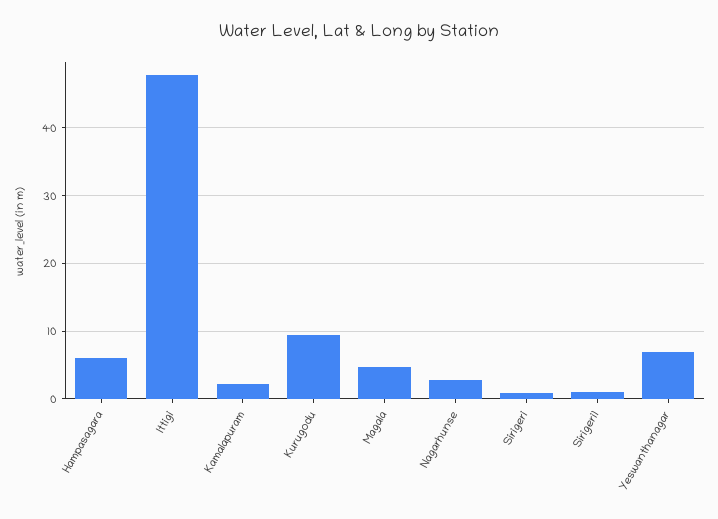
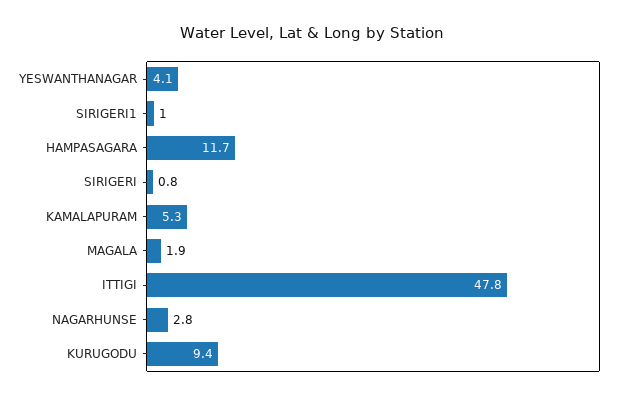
  {
-   "Hampasagara": 6,
+   "Hampasagara": 11.7,
    "Ittigi": 47.8,
-   "Kamalapuram": 2,
+   "Kamalapuram": 5.3,
    "Kurugodu": 9.4,
-   "Magala": 5,
+   "Magala": 1.9,
    "Nagarhunse": 2.8,
    "Sirigeri": 0.8,
    "Sirigeri1": 1,
-   "Yeswanthanagar": 7
+   "Yeswanthanagar": 4.1
  }

